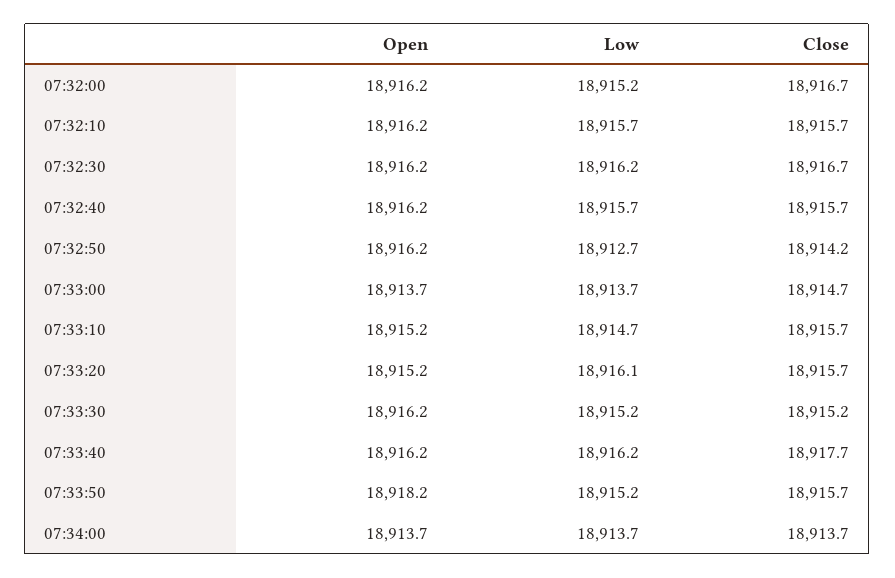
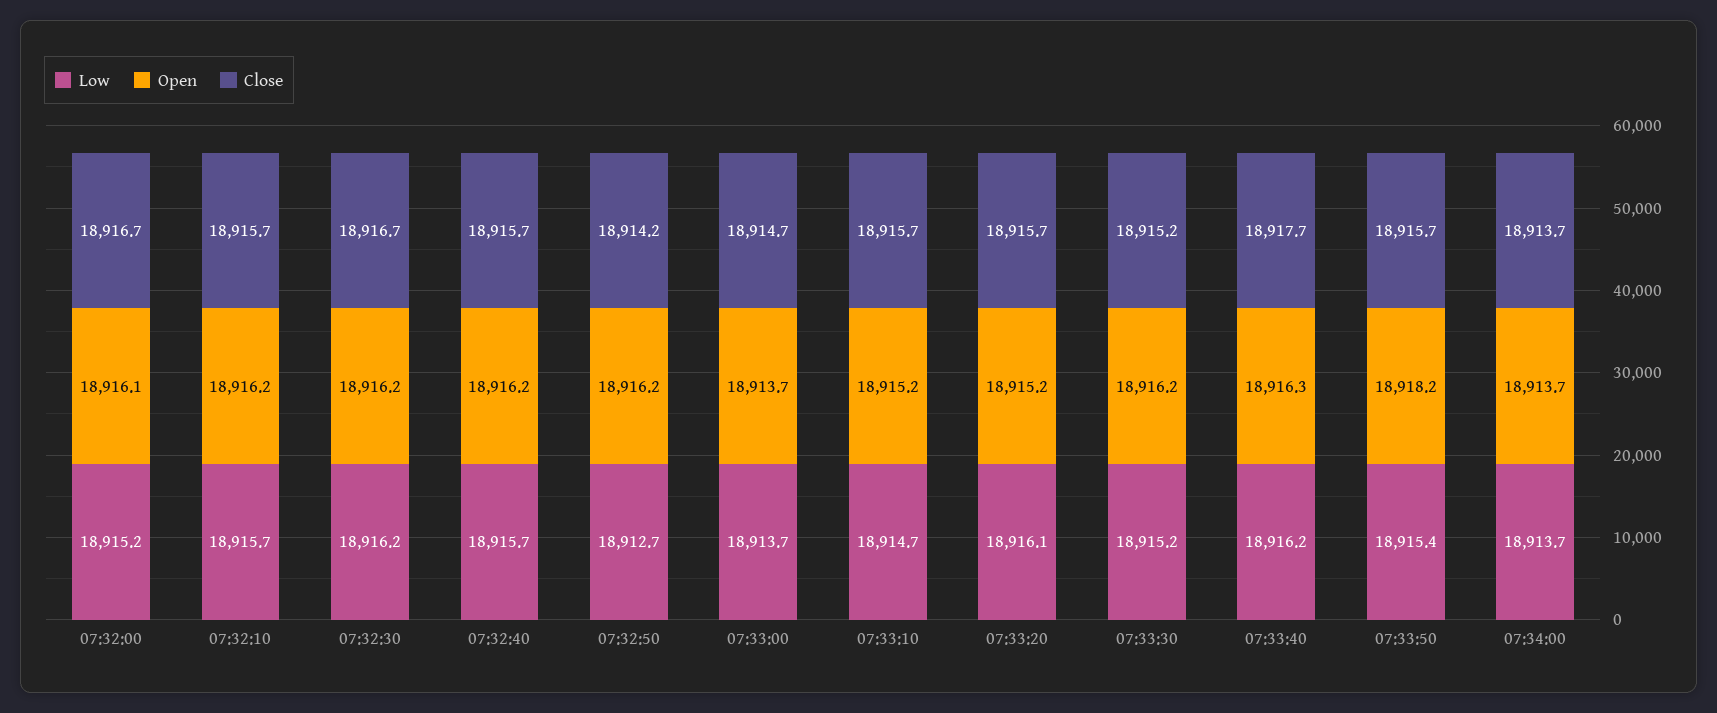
  {
    "Open": {
-     "07:32:00": 18916.2,
+     "07:32:00": 18916.1,
      "07:32:10": 18916.2,
      "07:32:30": 18916.2,
      "07:32:40": 18916.2,
      "07:32:50": 18916.2,
      "07:33:00": 18913.7,
      "07:33:10": 18915.2,
      "07:33:20": 18915.2,
      "07:33:30": 18916.2,
-     "07:33:40": 18916.2,
+     "07:33:40": 18916.3,
      "07:33:50": 18918.2,
      "07:34:00": 18913.7
    },
    "Low": {
      "07:32:00": 18915.2,
      "07:32:10": 18915.7,
      "07:32:30": 18916.2,
      "07:32:40": 18915.7,
      "07:32:50": 18912.7,
      "07:33:00": 18913.7,
      "07:33:10": 18914.7,
      "07:33:20": 18916.1,
      "07:33:30": 18915.2,
      "07:33:40": 18916.2,
-     "07:33:50": 18915.2,
+     "07:33:50": 18915.4,
      "07:34:00": 18913.7
    },
    "Close": {
      "07:32:00": 18916.7,
      "07:32:10": 18915.7,
      "07:32:30": 18916.7,
      "07:32:40": 18915.7,
      "07:32:50": 18914.2,
      "07:33:00": 18914.7,
      "07:33:10": 18915.7,
      "07:33:20": 18915.7,
      "07:33:30": 18915.2,
      "07:33:40": 18917.7,
      "07:33:50": 18915.7,
      "07:34:00": 18913.7
    }
  }

